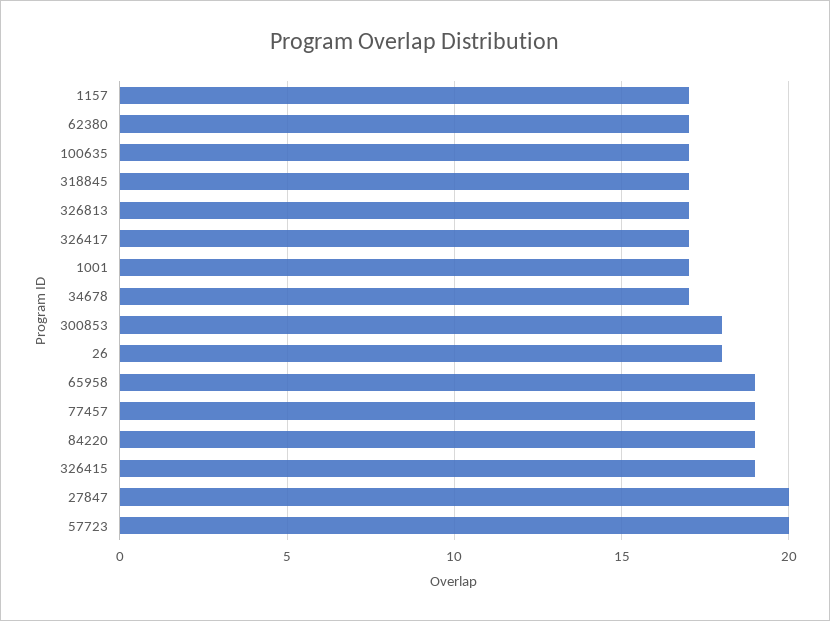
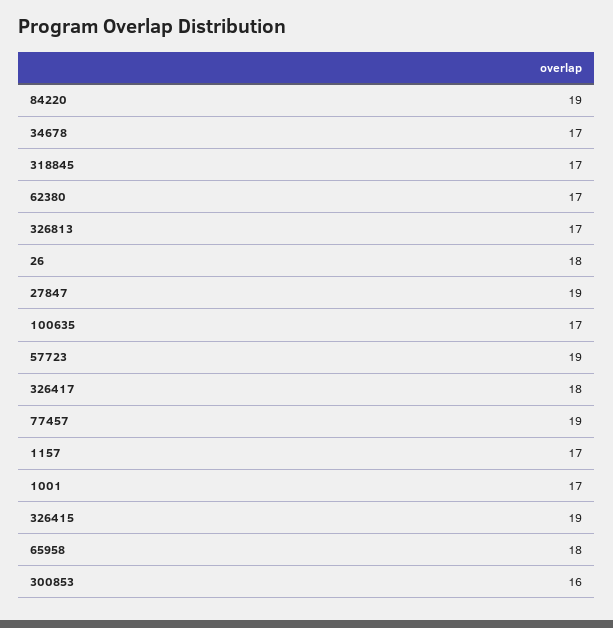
  {
    "1157": 17,
    "62380": 17,
    "100635": 17,
    "318845": 17,
    "326813": 17,
-   "326417": 17,
+   "326417": 18,
    "1001": 17,
    "34678": 17,
-   "300853": 18,
+   "300853": 16,
    "26": 18,
-   "65958": 19,
+   "65958": 18,
    "77457": 19,
    "84220": 19,
    "326415": 19,
-   "27847": 20,
+   "27847": 19,
-   "57723": 20
+   "57723": 19
  }

